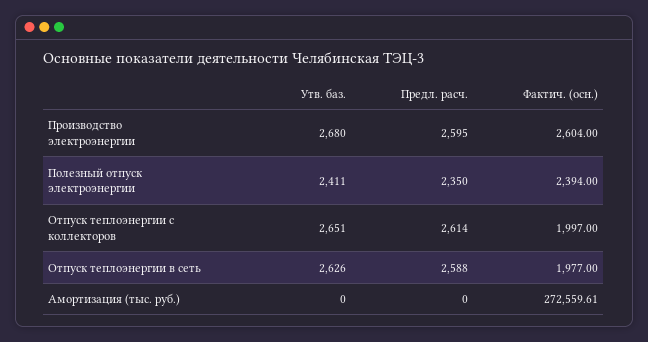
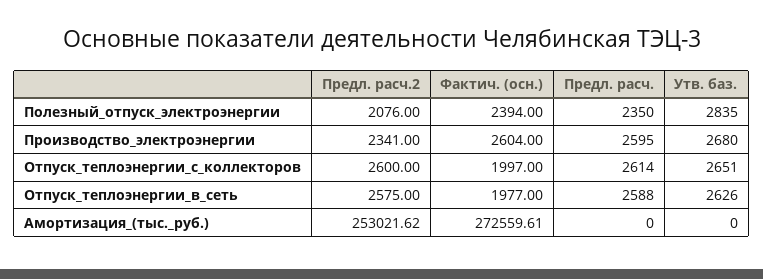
  {
    "Утв. баз.": {
      "Производство электроэнергии": 2680,
-     "Полезный отпуск электроэнергии": 2411,
+     "Полезный отпуск электроэнергии": 2835,
      "Отпуск теплоэнергии с коллекторов": 2651,
      "Отпуск теплоэнергии в сеть": 2626,
      "Амортизация (тыс. руб.)": 0
    },
    "Предл. расч.": {
      "Производство электроэнергии": 2595,
      "Полезный отпуск электроэнергии": 2350,
      "Отпуск теплоэнергии с коллекторов": 2614,
      "Отпуск теплоэнергии в сеть": 2588,
      "Амортизация (тыс. руб.)": 0
    },
    "Фактич. (осн.)": {
      "Производство электроэнергии": 2604,
      "Полезный отпуск электроэнергии": 2394,
      "Отпуск теплоэнергии с коллекторов": 1997,
      "Отпуск теплоэнергии в сеть": 1977,
      "Амортизация (тыс. руб.)": 272559.61
-   }
+   },
+   "Предл. расч.2": {
+     "Полезный отпуск электроэнергии": 2076,
+     "Производство электроэнергии": 2341,
+     "Отпуск теплоэнергии с коллекторов": 2600,
+     "Отпуск теплоэнергии в сеть": 2575,
+     "Амортизация (тыс. руб.)": 253021.62
+   }
  }

